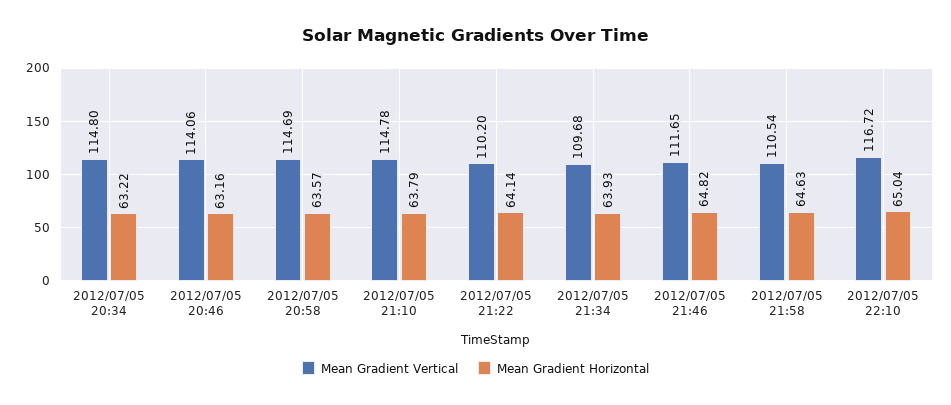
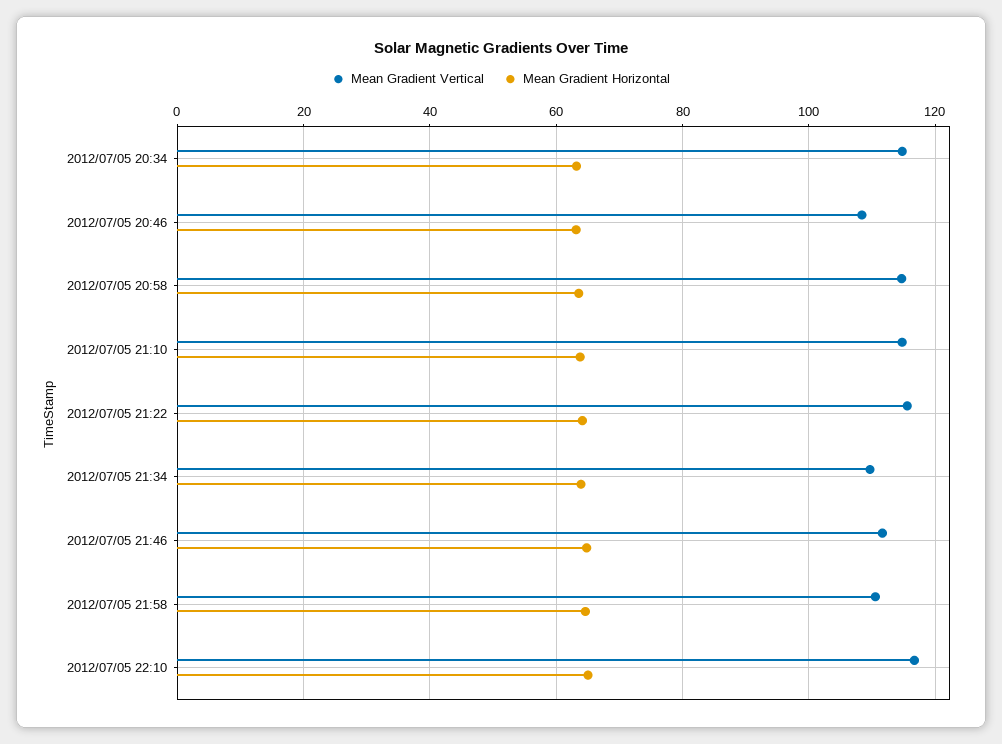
  {
    "Mean Gradient Vertical": {
      "2012/07/05 20:34": 114.8,
-     "2012/07/05 20:46": 114.06,
+     "2012/07/05 20:46": 108,
      "2012/07/05 20:58": 114.69,
      "2012/07/05 21:10": 114.78,
-     "2012/07/05 21:22": 110.2,
+     "2012/07/05 21:22": 116,
      "2012/07/05 21:34": 109.68,
      "2012/07/05 21:46": 111.65,
      "2012/07/05 21:58": 110.54,
      "2012/07/05 22:10": 116.72
    },
    "Mean Gradient Horizontal": {
      "2012/07/05 20:34": 63.22,
      "2012/07/05 20:46": 63.16,
      "2012/07/05 20:58": 63.57,
      "2012/07/05 21:10": 63.79,
      "2012/07/05 21:22": 64.14,
      "2012/07/05 21:34": 63.93,
      "2012/07/05 21:46": 64.82,
      "2012/07/05 21:58": 64.63,
      "2012/07/05 22:10": 65.04
    }
  }

